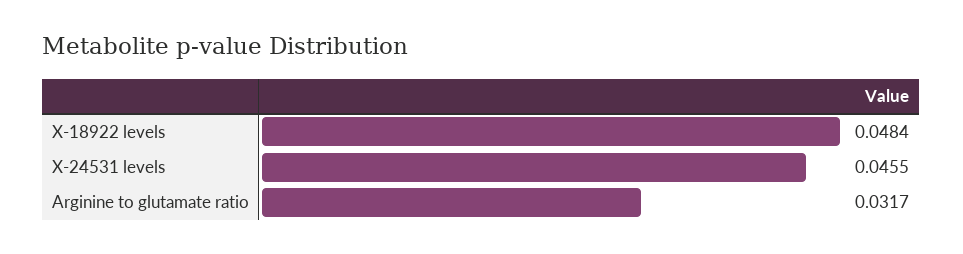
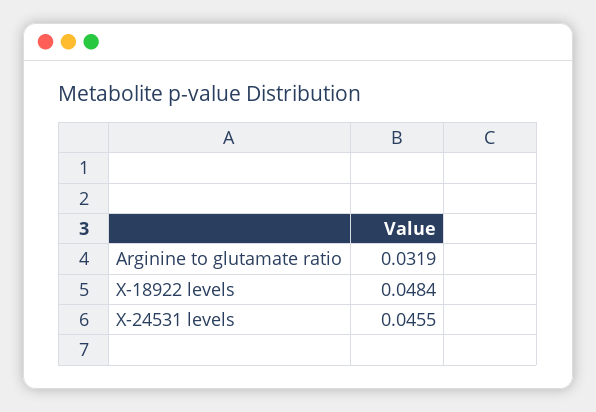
  {
    "X-18922 levels": 0.0484,
    "X-24531 levels": 0.0455,
-   "Arginine to glutamate ratio": 0.0317
+   "Arginine to glutamate ratio": 0.0319
  }

